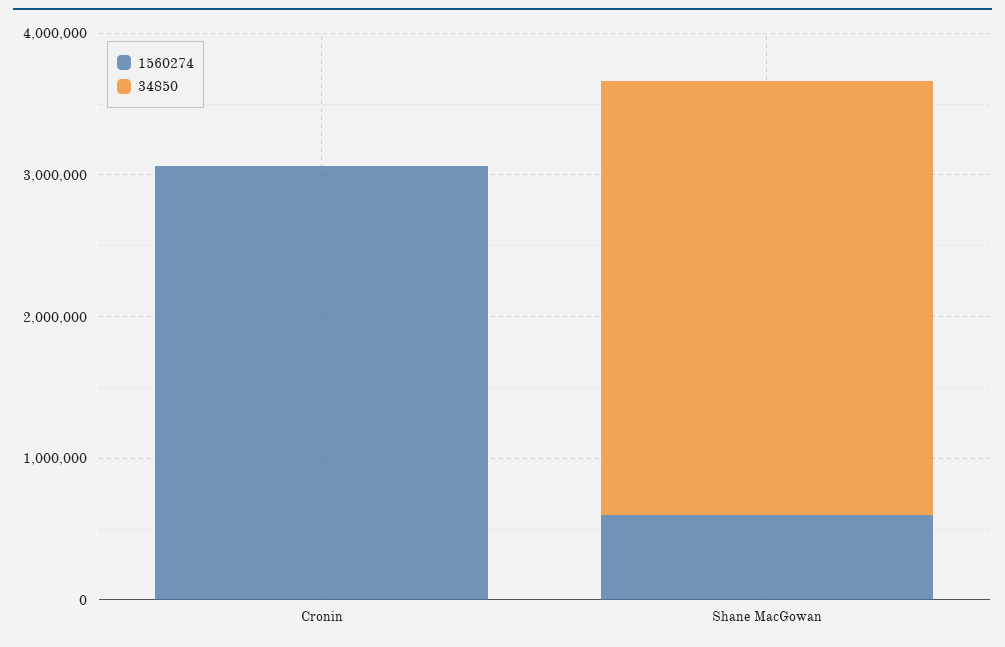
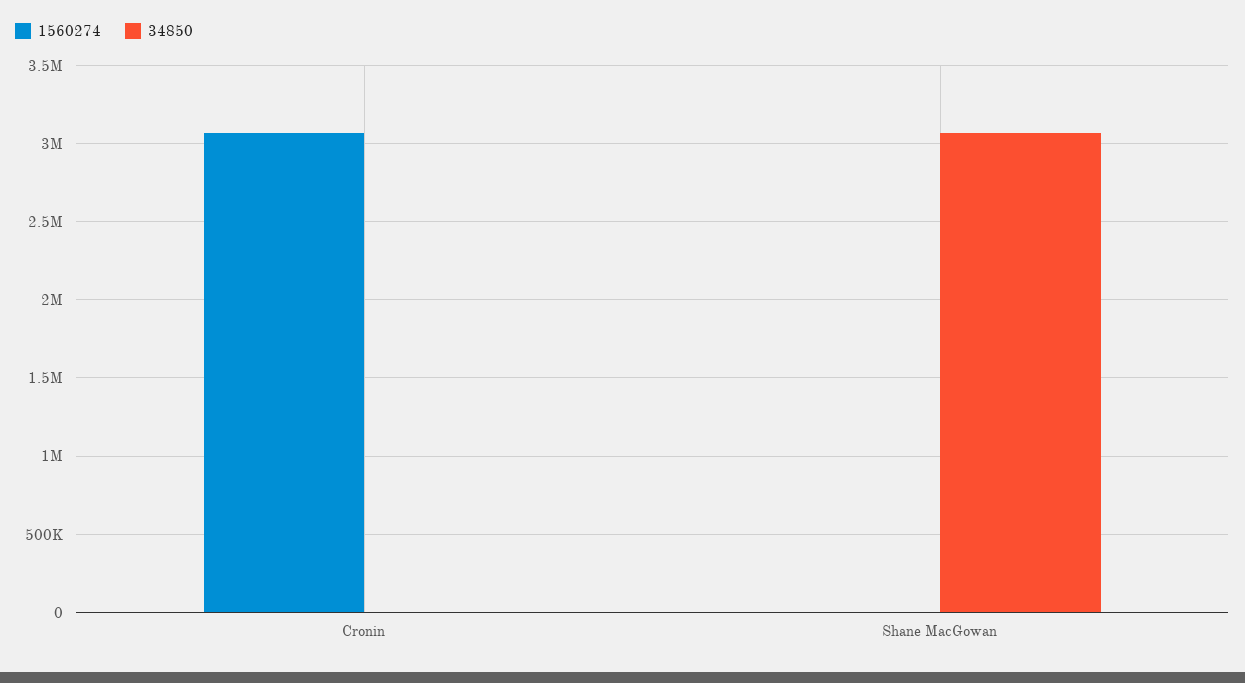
  {
    "1560274": {
      "Cronin": 3050000,
-     "Shane MacGowan": 600000
+     "Shane MacGowan": 0
    },
    "34850": {
      "Cronin": 0,
      "Shane MacGowan": 3050000
    }
  }

